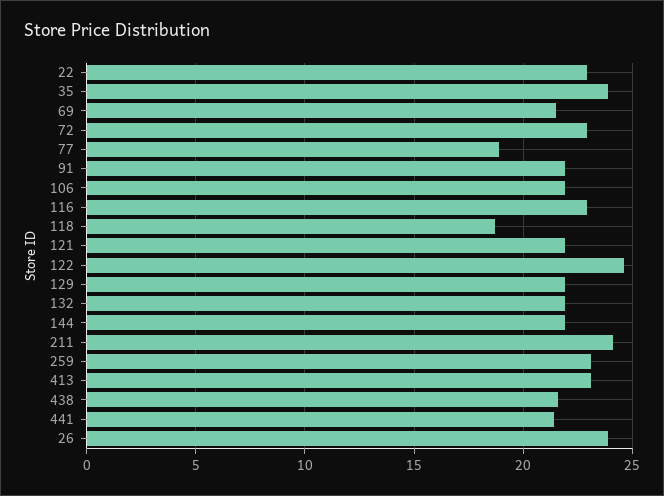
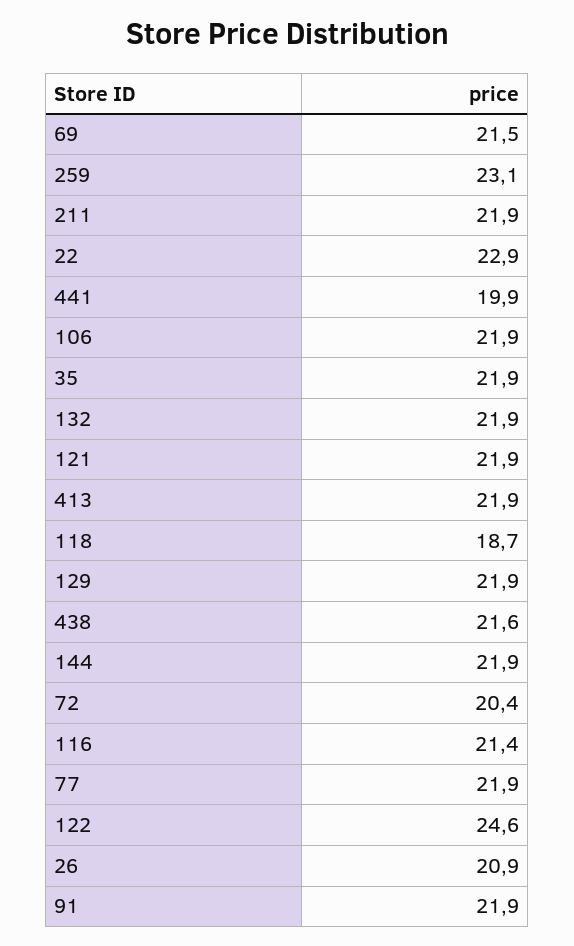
  {
    "22": 22.9,
-   "35": 24,
+   "35": 21.9,
    "69": 21.5,
-   "72": 23,
+   "72": 20.4,
-   "77": 19,
+   "77": 21.9,
    "91": 21.9,
    "106": 21.9,
-   "116": 23,
+   "116": 21.4,
    "118": 18.7,
    "121": 21.9,
    "122": 24.6,
    "129": 21.9,
    "132": 21.9,
    "144": 21.9,
-   "211": 24,
+   "211": 21.9,
    "259": 23.1,
-   "413": 23,
+   "413": 21.9,
    "438": 21.6,
-   "441": 21.5,
+   "441": 19.9,
-   "26": 24
+   "26": 20.9
  }

